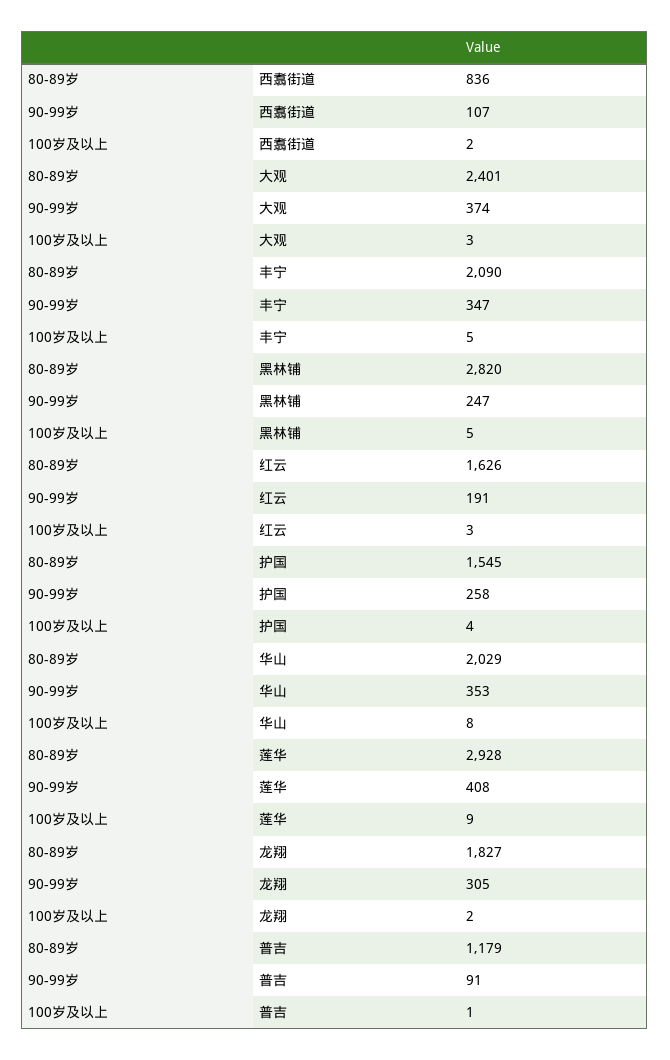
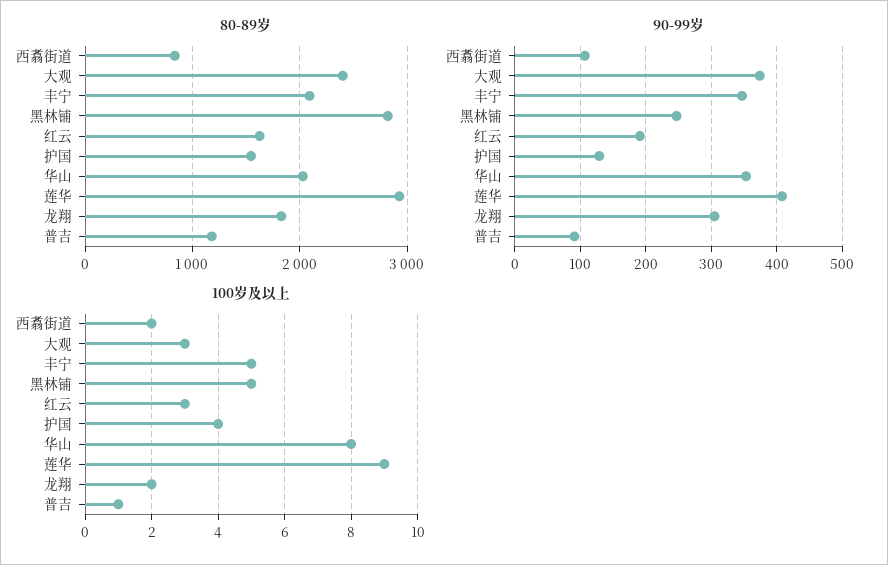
  {
    "80-89岁": {
      "西翥街道": 836,
      "大观": 2401,
      "丰宁": 2090,
      "黑林铺": 2820,
      "红云": 1626,
      "护国": 1545,
      "华山": 2029,
      "莲华": 2928,
      "龙翔": 1827,
      "普吉": 1179
    },
    "90-99岁": {
      "西翥街道": 107,
      "大观": 374,
      "丰宁": 347,
      "黑林铺": 247,
      "红云": 191,
-     "护国": 258,
+     "护国": 130,
      "华山": 353,
      "莲华": 408,
      "龙翔": 305,
      "普吉": 91
    },
    "100岁及以上": {
      "西翥街道": 2,
      "大观": 3,
      "丰宁": 5,
      "黑林铺": 5,
      "红云": 3,
      "护国": 4,
      "华山": 8,
      "莲华": 9,
      "龙翔": 2,
      "普吉": 1
    }
  }

